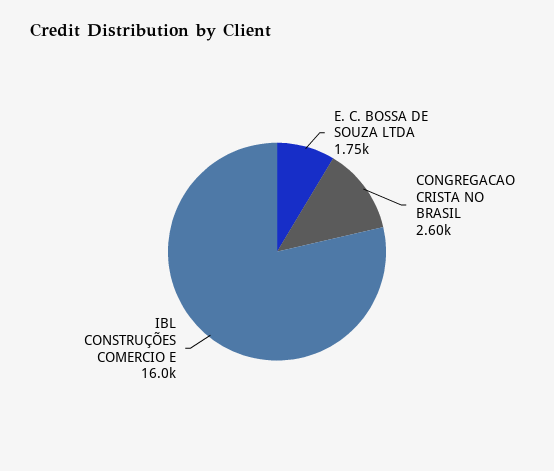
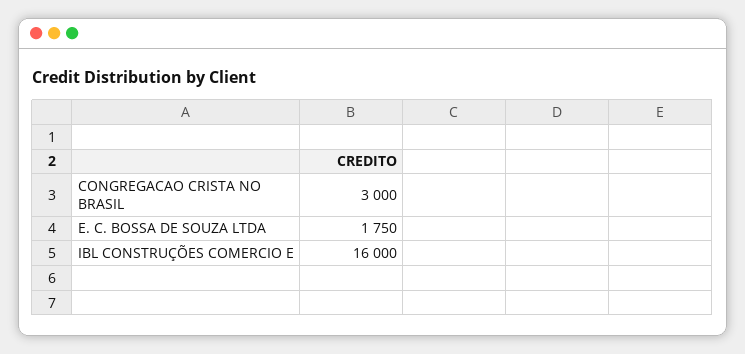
  {
    "E. C. BOSSA DE SOUZA LTDA": 1750,
-   "CONGREGACAO CRISTA NO BRASIL": 2600,
+   "CONGREGACAO CRISTA NO BRASIL": 3000,
    "IBL CONSTRUÇÕES COMERCIO E": 16000
  }

